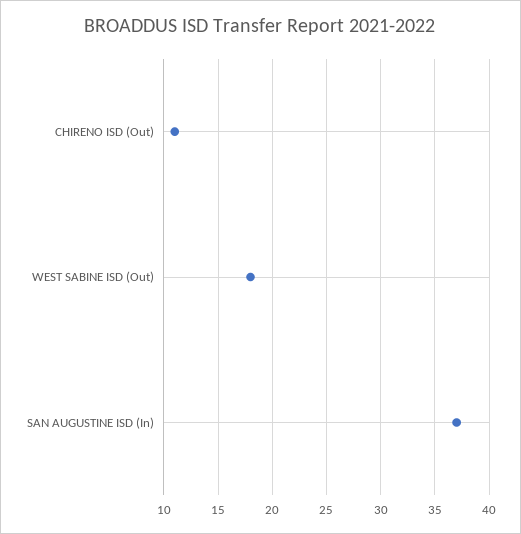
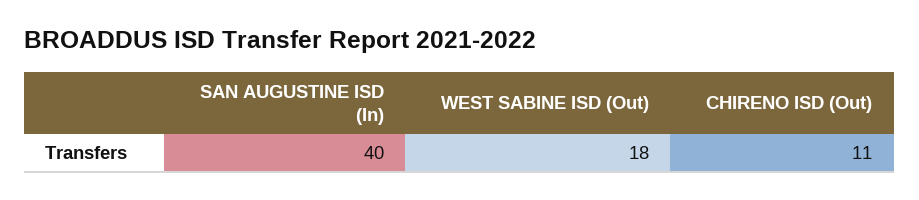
  {
    "CHIRENO ISD (Out)": 11,
    "WEST SABINE ISD (Out)": 18,
-   "SAN AUGUSTINE ISD (In)": 37
+   "SAN AUGUSTINE ISD (In)": 40
  }

